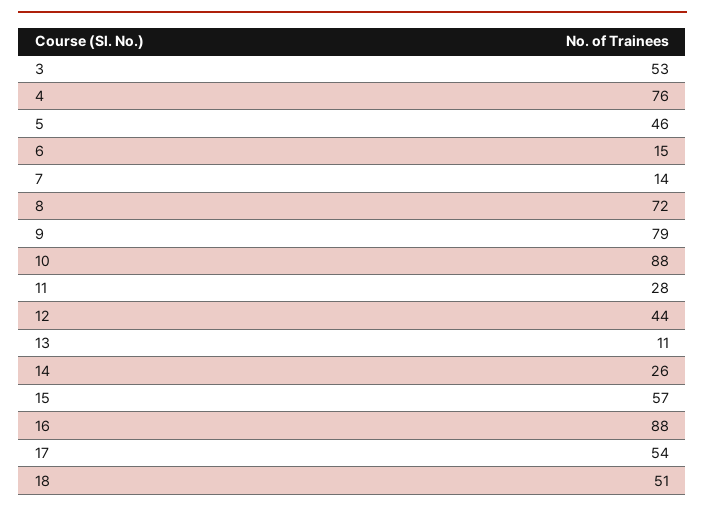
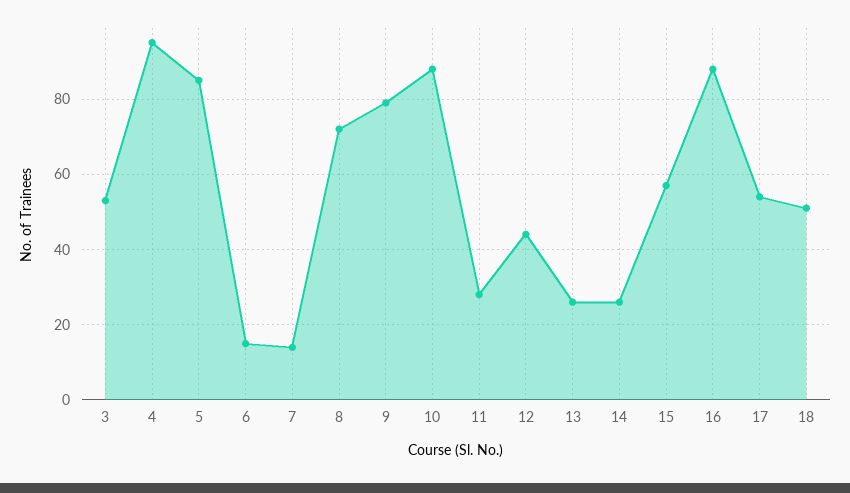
  {
    "3": 53,
-   "4": 76,
+   "4": 95,
-   "5": 46,
+   "5": 85,
    "6": 15,
    "7": 14,
    "8": 72,
    "9": 79,
    "10": 88,
    "11": 28,
    "12": 44,
-   "13": 11,
+   "13": 25,
    "14": 26,
    "15": 57,
    "16": 88,
    "17": 54,
    "18": 51
  }

